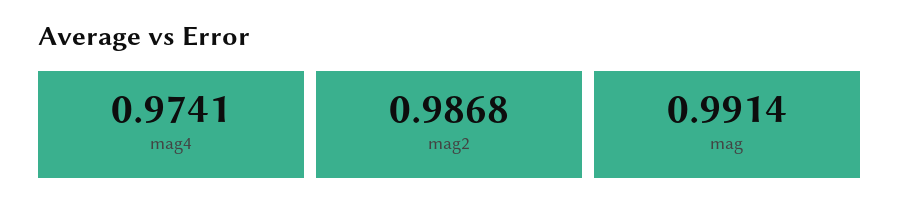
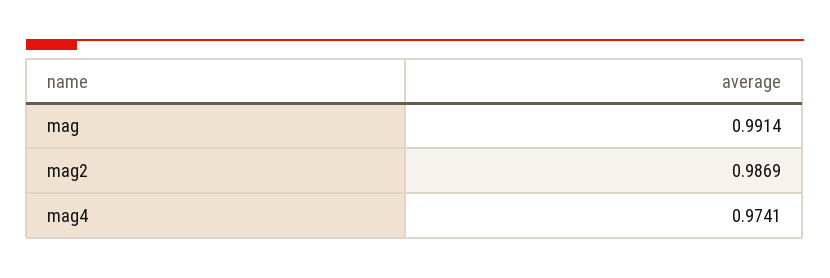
  {
    "mag4": 0.9741,
-   "mag2": 0.9868,
+   "mag2": 0.9869,
    "mag": 0.9914
  }

